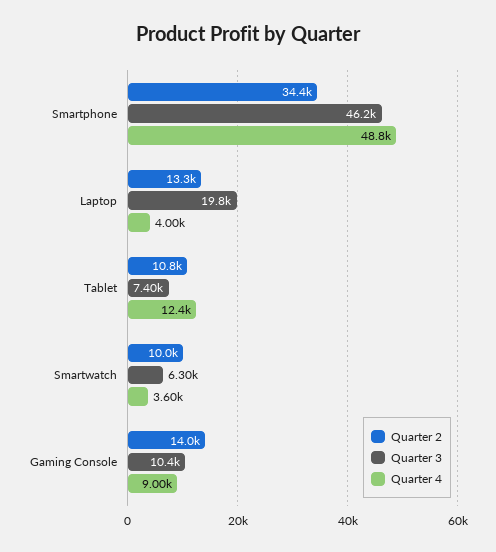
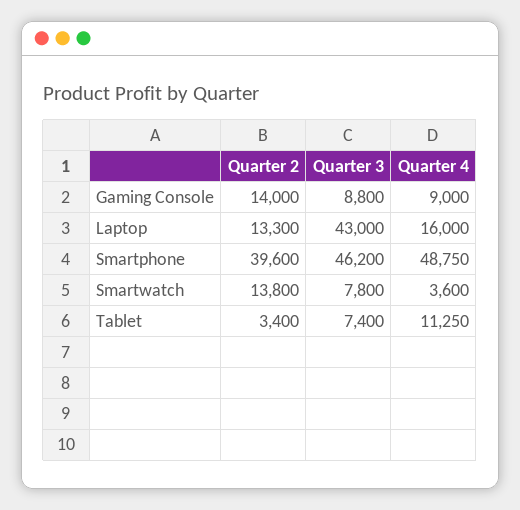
  {
    "Quarter 2": {
-     "Smartphone": 34400,
+     "Smartphone": 39600,
      "Laptop": 13300,
-     "Tablet": 10800,
+     "Tablet": 3400,
-     "Smartwatch": 10000,
+     "Smartwatch": 13800,
      "Gaming Console": 14000
    },
    "Quarter 3": {
      "Smartphone": 46200,
-     "Laptop": 19800,
+     "Laptop": 43000,
      "Tablet": 7400,
-     "Smartwatch": 6300,
+     "Smartwatch": 7800,
-     "Gaming Console": 10400
+     "Gaming Console": 8800
    },
    "Quarter 4": {
      "Smartphone": 48750,
-     "Laptop": 4000,
+     "Laptop": 16000,
-     "Tablet": 12400,
+     "Tablet": 11250,
      "Smartwatch": 3600,
      "Gaming Console": 9000
    }
  }

